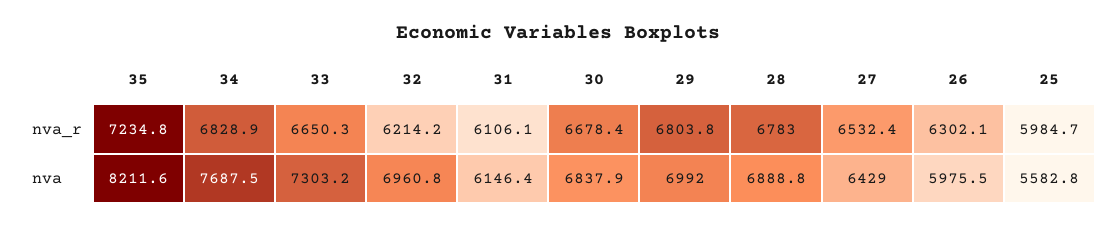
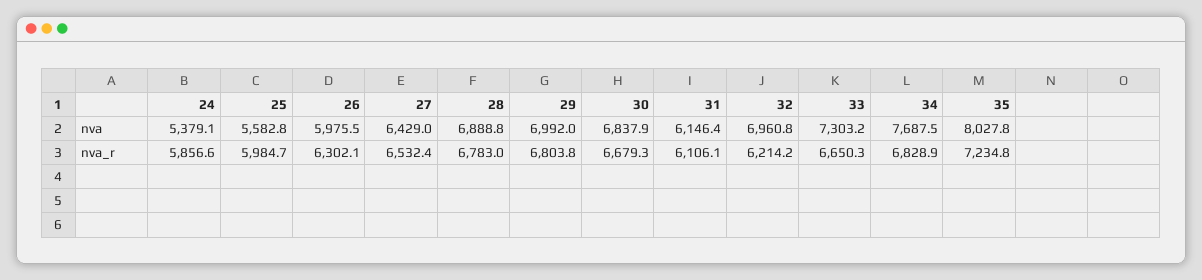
  {
    "35": {
      "nva_r": 7234.8,
-     "nva": 8211.6
+     "nva": 8027.8
    },
    "34": {
      "nva_r": 6828.9,
      "nva": 7687.5
    },
    "33": {
      "nva_r": 6650.3,
      "nva": 7303.2
    },
    "32": {
      "nva_r": 6214.2,
      "nva": 6960.8
    },
    "31": {
      "nva_r": 6106.1,
      "nva": 6146.4
    },
    "30": {
-     "nva_r": 6678.4,
+     "nva_r": 6679.3,
      "nva": 6837.9
    },
    "29": {
      "nva_r": 6803.8,
      "nva": 6992
    },
    "28": {
      "nva_r": 6783,
      "nva": 6888.8
    },
    "27": {
      "nva_r": 6532.4,
      "nva": 6429
    },
    "26": {
      "nva_r": 6302.1,
      "nva": 5975.5
    },
    "25": {
      "nva_r": 5984.7,
      "nva": 5582.8
-   }
+   },
+   "24": {
+     "nva": 5379.1,
+     "nva_r": 5856.6
+   }
  }

